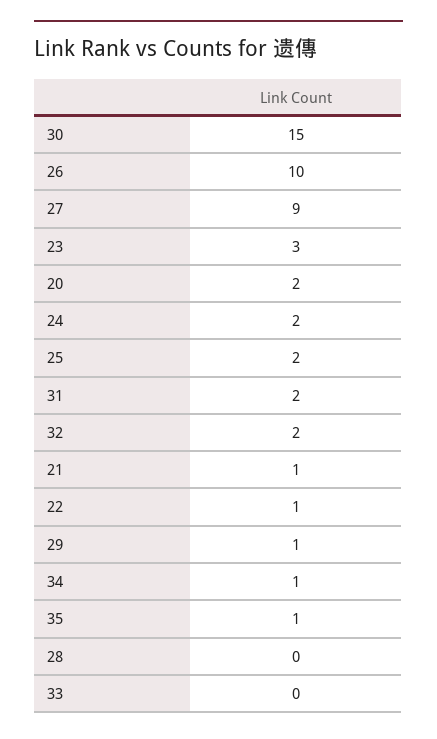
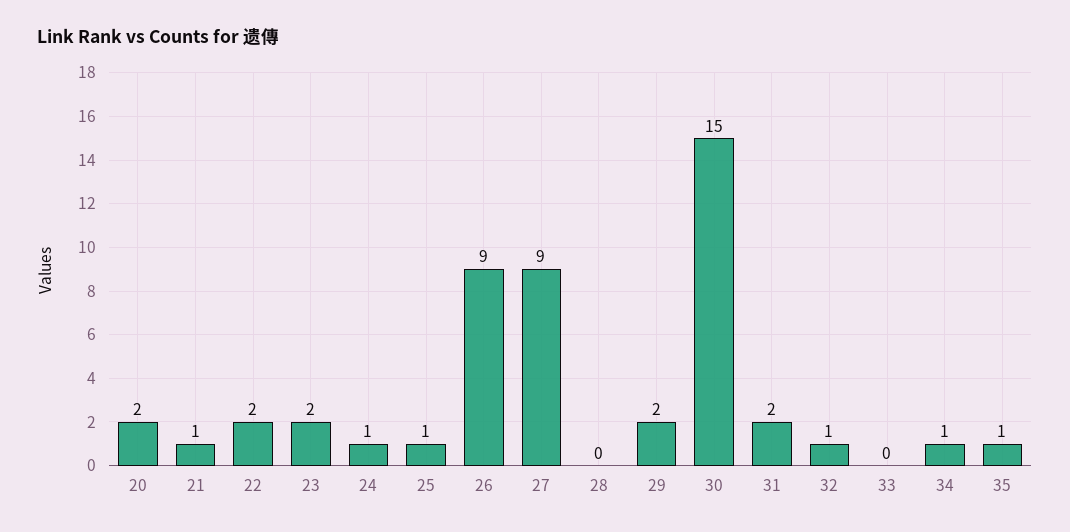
  {
    "30": 15,
-   "26": 10,
+   "26": 9,
    "27": 9,
-   "23": 3,
+   "23": 2,
    "20": 2,
-   "24": 2,
+   "24": 1,
-   "25": 2,
+   "25": 1,
    "31": 2,
-   "32": 2,
+   "32": 1,
    "21": 1,
-   "22": 1,
+   "22": 2,
-   "29": 1,
+   "29": 2,
    "34": 1,
    "35": 1,
    "28": 0,
    "33": 0
  }

